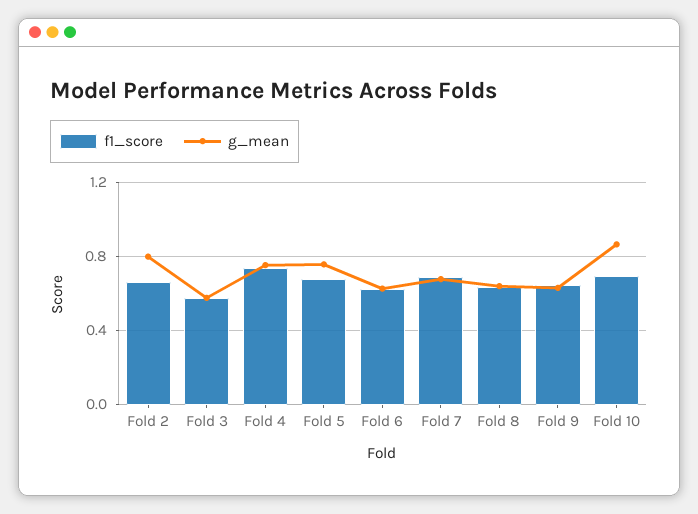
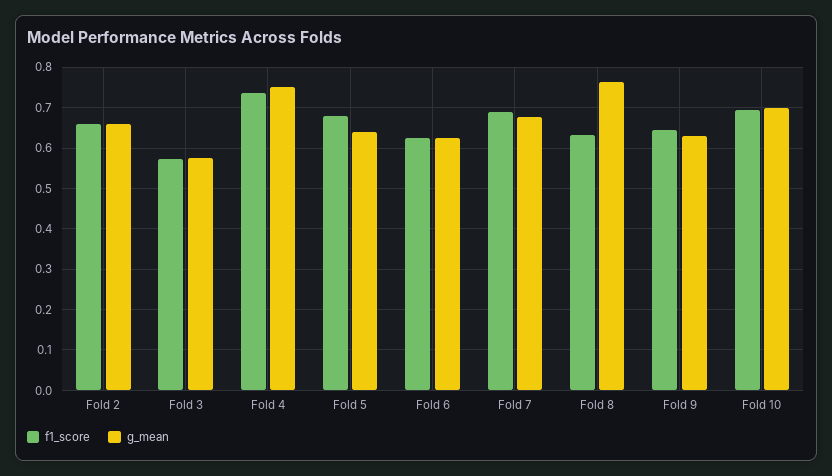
  {
    "f1_score": {
      "Fold 2": 0.66,
      "Fold 3": 0.58,
      "Fold 4": 0.74,
      "Fold 5": 0.68,
      "Fold 6": 0.62,
      "Fold 7": 0.68,
      "Fold 8": 0.64,
      "Fold 9": 0.64,
      "Fold 10": 0.7
    },
    "g_mean": {
-     "Fold 2": 0.8,
+     "Fold 2": 0.66,
      "Fold 3": 0.58,
      "Fold 4": 0.76,
-     "Fold 5": 0.75,
+     "Fold 5": 0.64,
      "Fold 6": 0.62,
      "Fold 7": 0.68,
-     "Fold 8": 0.65,
+     "Fold 8": 0.76,
      "Fold 9": 0.62,
-     "Fold 10": 0.85
+     "Fold 10": 0.7
    }
  }

